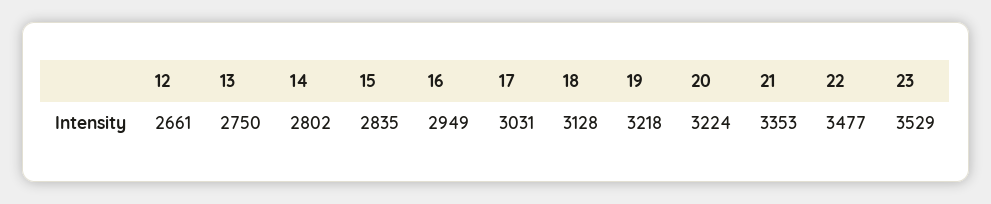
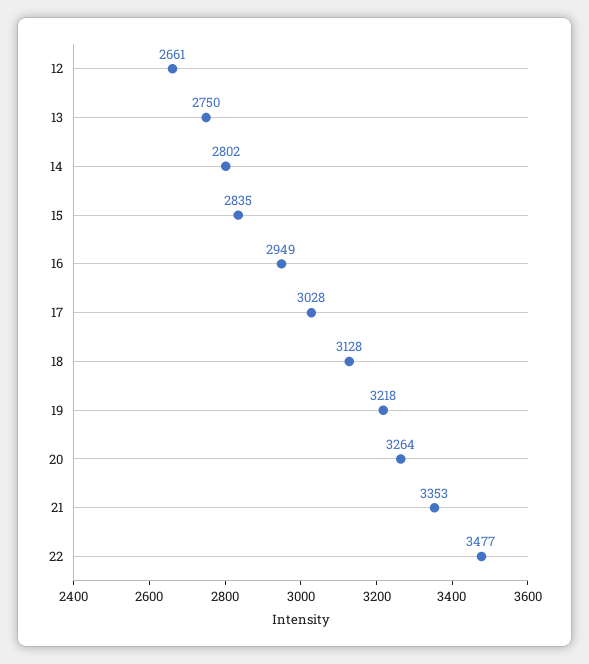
  {
    "12": 2661,
    "13": 2750,
    "14": 2802,
    "15": 2835,
    "16": 2949,
-   "17": 3031,
+   "17": 3028,
    "18": 3128,
    "19": 3218,
-   "20": 3224,
+   "20": 3264,
    "21": 3353,
-   "22": 3477,
+   "22": 3477
-   "23": 3529
  }

